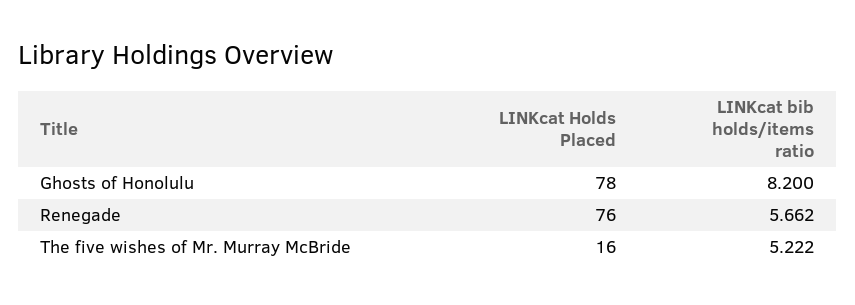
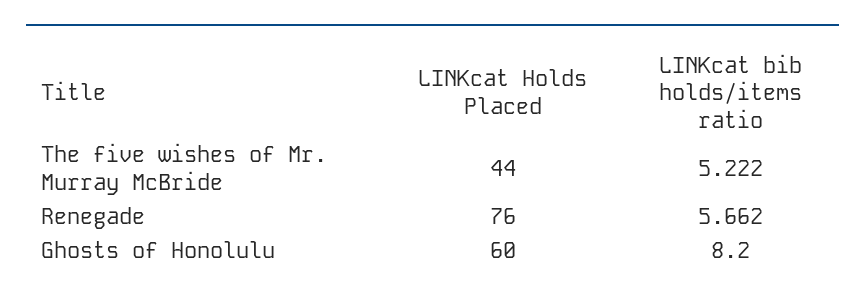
  {
    "LINKcat Holds Placed": {
-     "Ghosts of Honolulu": 78,
+     "Ghosts of Honolulu": 60,
      "Renegade": 76,
-     "The five wishes of Mr. Murray McBride": 16
+     "The five wishes of Mr. Murray McBride": 44
    },
    "LINKcat bib holds/items ratio": {
      "Ghosts of Honolulu": 8.2,
      "Renegade": 5.662,
      "The five wishes of Mr. Murray McBride": 5.222
    }
  }

